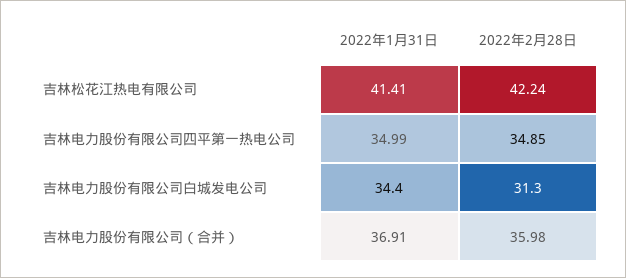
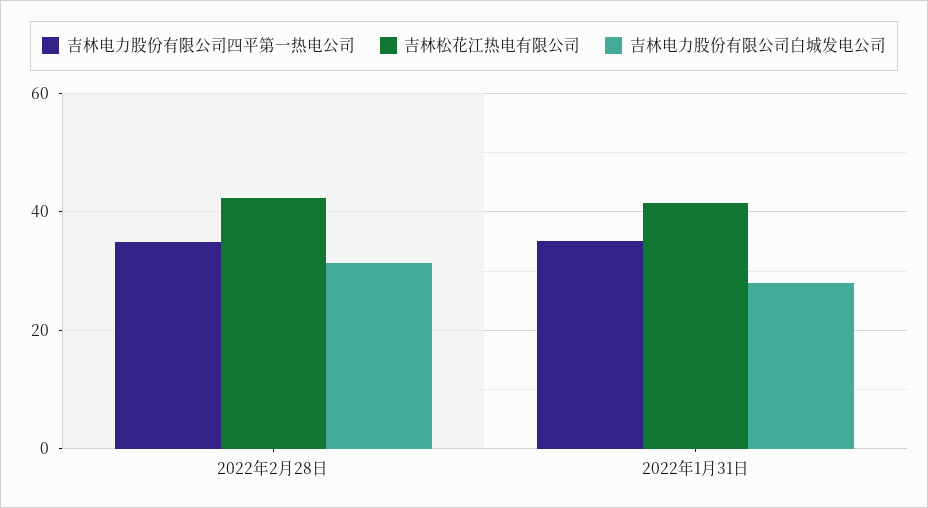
  {
    "吉林松花江热电有限公司": {
      "2022年1月31日": 41.41,
      "2022年2月28日": 42.24
    },
    "吉林电力股份有限公司四平第一热电公司": {
      "2022年1月31日": 34.99,
      "2022年2月28日": 34.85
    },
    "吉林电力股份有限公司白城发电公司": {
-     "2022年1月31日": 34.4,
+     "2022年1月31日": 28,
      "2022年2月28日": 31.3
-   },
+   }
-   "吉林电力股份有限公司（合并）": {
-     "2022年1月31日": 36.91,
-     "2022年2月28日": 35.98
-   }
  }

